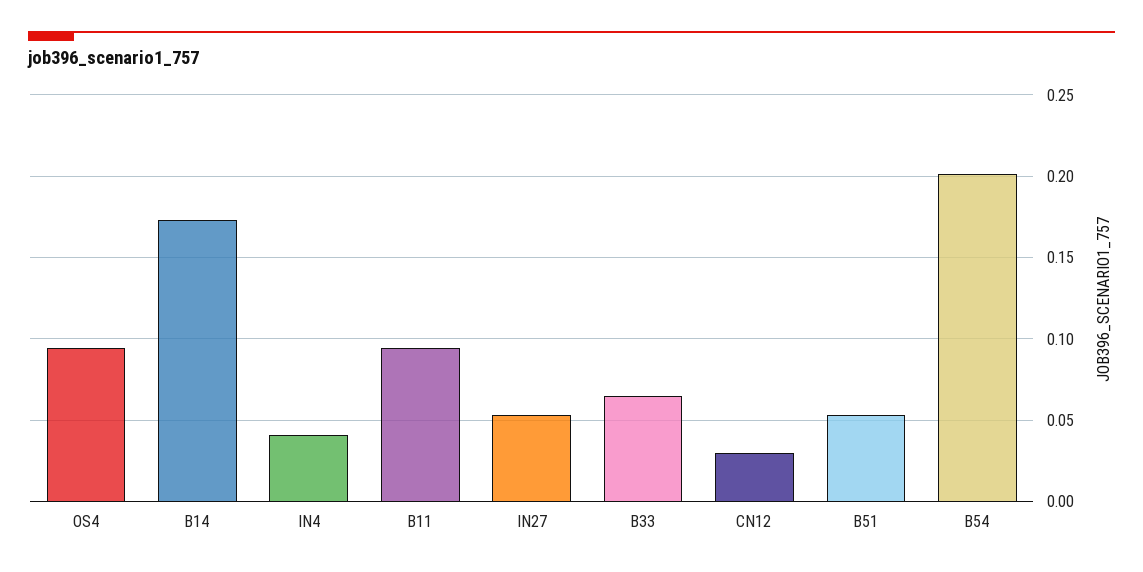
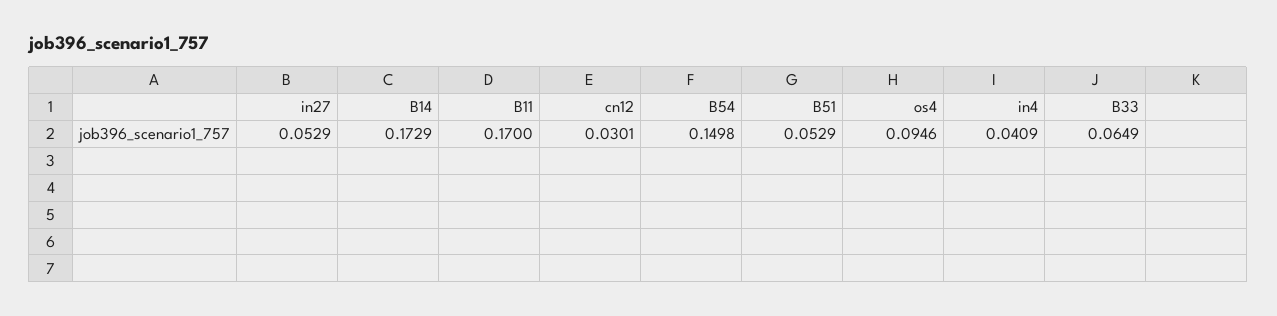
  {
    "OS4": 0.0946,
    "B14": 0.1729,
    "IN4": 0.0409,
-   "B11": 0.095,
+   "B11": 0.17,
    "IN27": 0.0529,
    "B33": 0.0649,
    "CN12": 0.0301,
    "B51": 0.0529,
-   "B54": 0.2
+   "B54": 0.1498
  }

